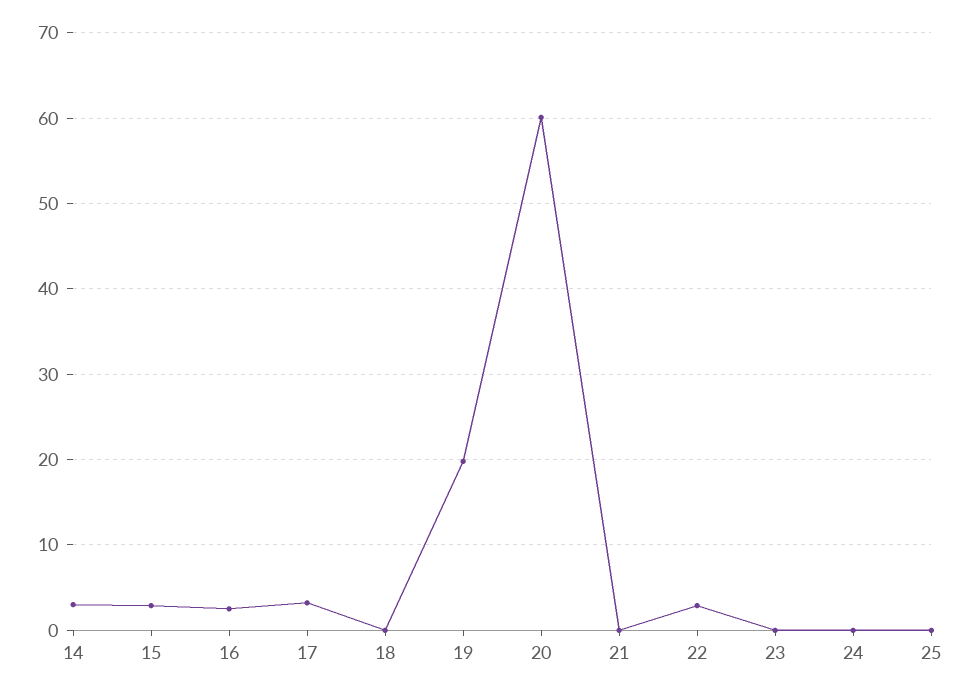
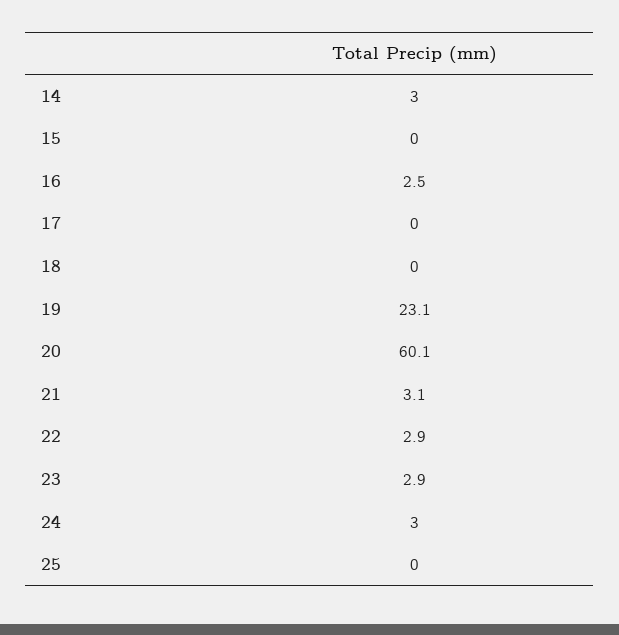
  {
    "14": 3,
-   "15": 3,
+   "15": 0,
    "16": 2.5,
-   "17": 3,
+   "17": 0,
    "18": 0,
-   "19": 20,
+   "19": 23.1,
    "20": 60.1,
-   "21": 0,
+   "21": 3.1,
    "22": 2.9,
-   "23": 0,
+   "23": 2.9,
-   "24": 0,
+   "24": 3,
    "25": 0
  }

